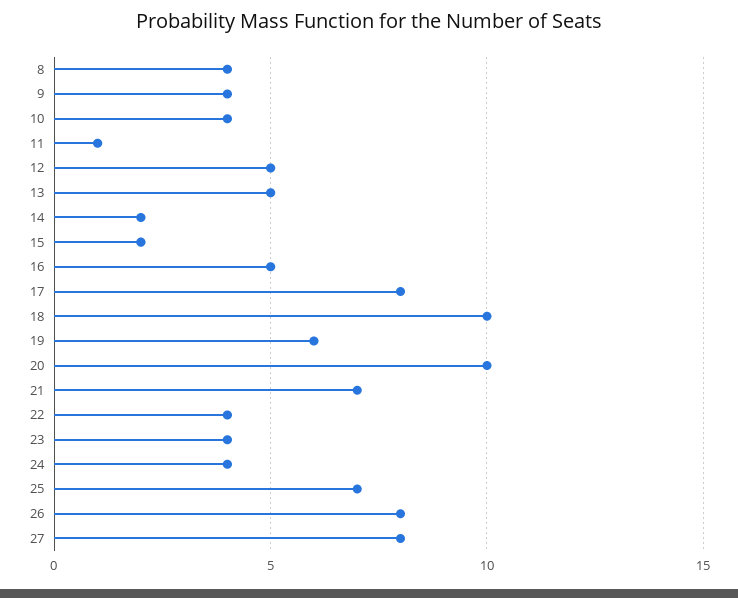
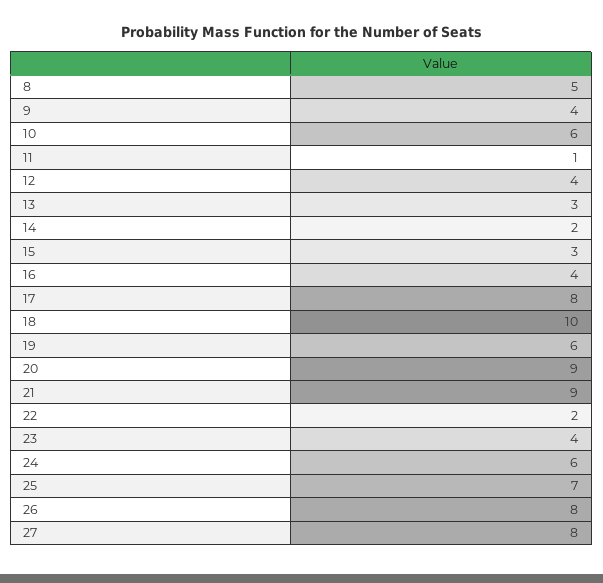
  {
-   "8": 4,
+   "8": 5,
    "9": 4,
-   "10": 4,
+   "10": 6,
    "11": 1,
-   "12": 5,
+   "12": 4,
-   "13": 5,
+   "13": 3,
    "14": 2,
-   "15": 2,
+   "15": 3,
-   "16": 5,
+   "16": 4,
    "17": 8,
    "18": 10,
    "19": 6,
-   "20": 10,
+   "20": 9,
-   "21": 7,
+   "21": 9,
-   "22": 4,
+   "22": 2,
    "23": 4,
-   "24": 4,
+   "24": 6,
    "25": 7,
    "26": 8,
    "27": 8
  }

